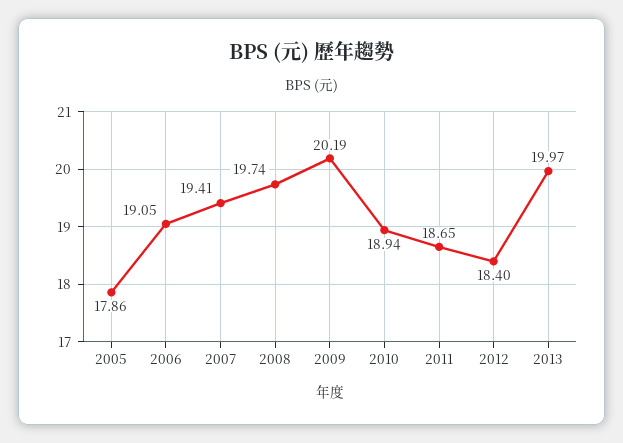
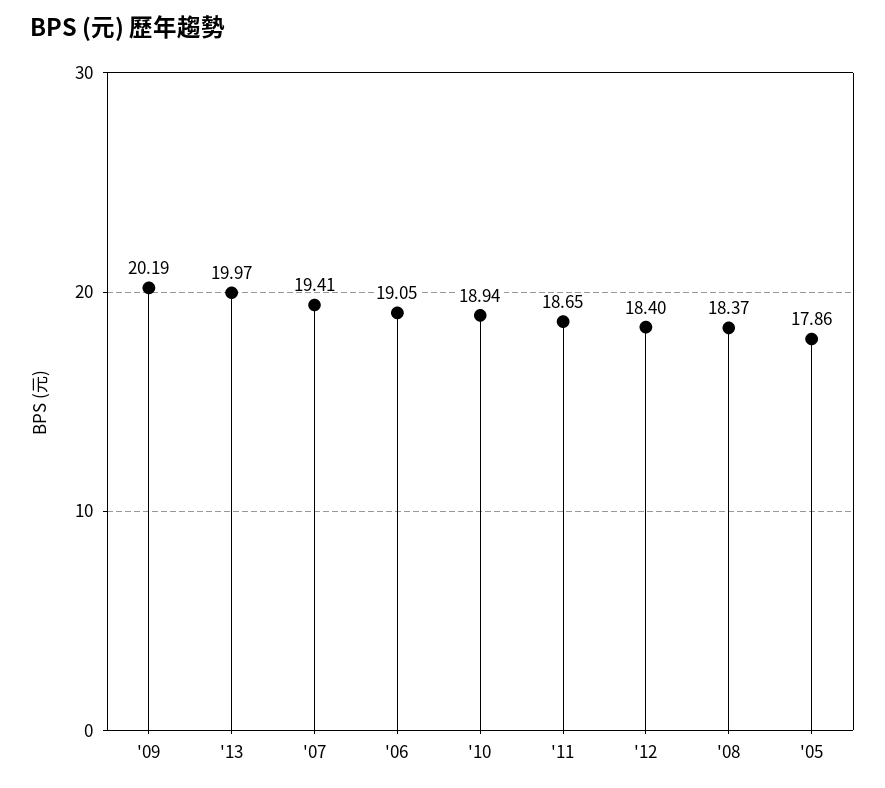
  {
    "2005": 17.86,
    "2006": 19.05,
    "2007": 19.41,
-   "2008": 19.74,
+   "2008": 18.37,
    "2009": 20.19,
    "2010": 18.94,
    "2011": 18.65,
    "2012": 18.4,
    "2013": 19.97
  }

